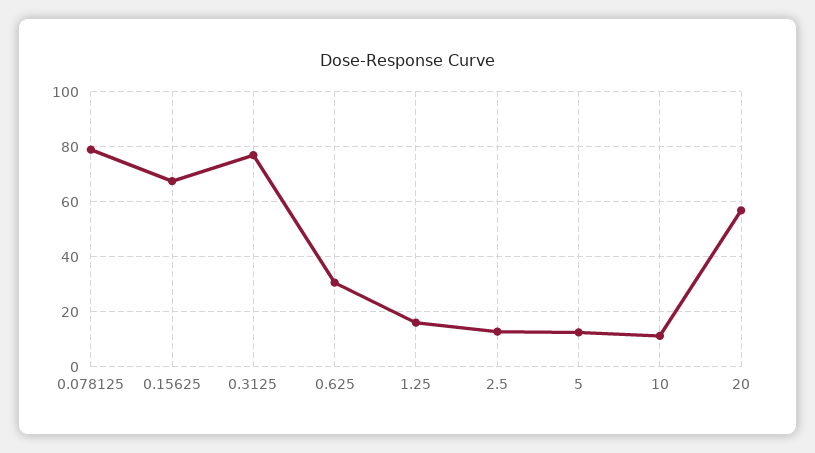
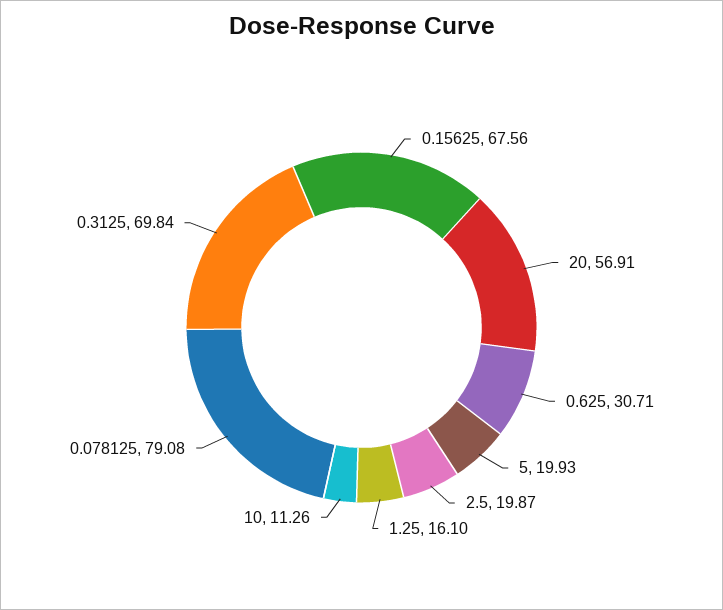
  {
    "0.078125": 79.08,
    "0.15625": 67.56,
-   "0.3125": 77.5,
+   "0.3125": 69.84,
    "0.625": 30.71,
    "1.25": 16.1,
-   "2.5": 12.5,
+   "2.5": 19.87,
-   "5": 12.5,
+   "5": 19.93,
    "10": 11.26,
    "20": 56.91
  }

